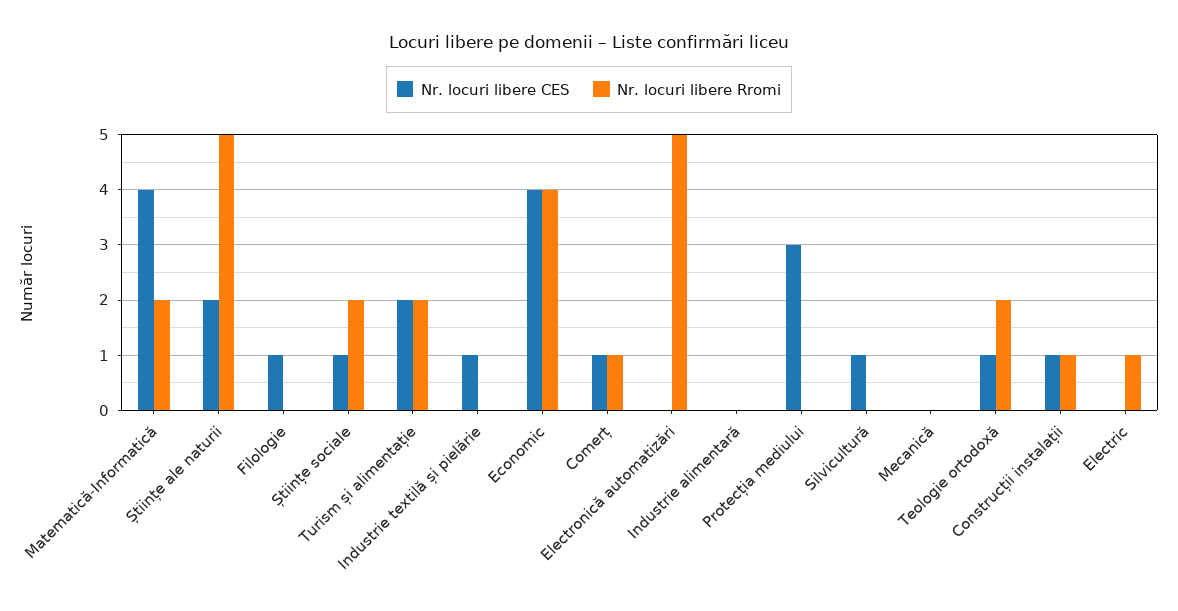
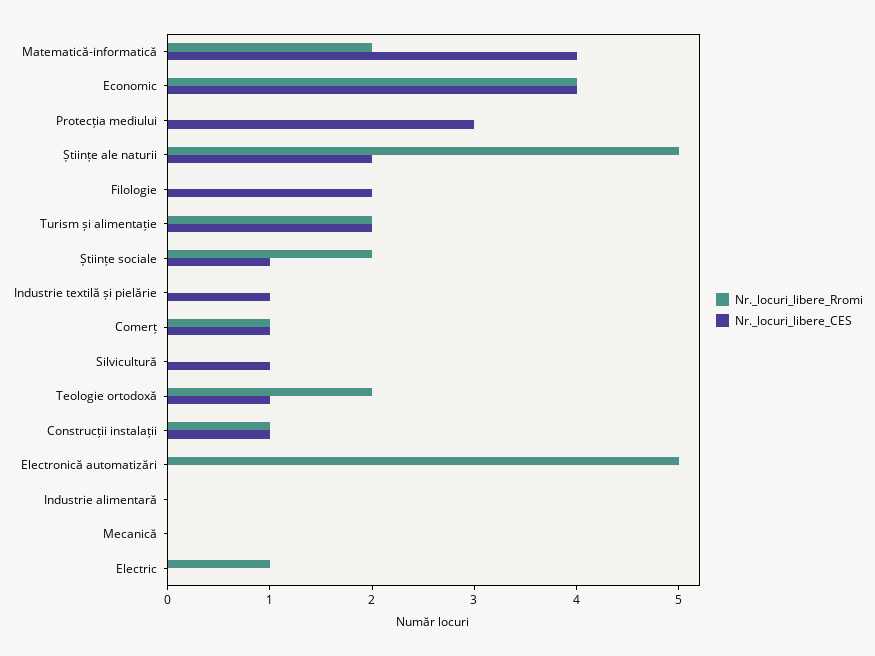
  {
    "Nr. locuri libere CES": {
      "Matematică-Informatică": 4,
      "Științe ale naturii": 2,
-     "Filologie": 1,
+     "Filologie": 2,
      "Științe sociale": 1,
      "Turism și alimentație": 2,
      "Industrie textilă și pielărie": 1,
      "Economic": 4,
      "Comerț": 1,
      "Electronică automatizări": 0,
      "Industrie alimentară": 0,
      "Protecția mediului": 3,
      "Silvicultură": 1,
      "Mecanică": 0,
      "Teologie ortodoxă": 1,
      "Construcții instalații": 1,
      "Electric": 0
    },
    "Nr. locuri libere Rromi": {
      "Matematică-Informatică": 2,
      "Științe ale naturii": 5,
      "Filologie": 0,
      "Științe sociale": 2,
      "Turism și alimentație": 2,
      "Industrie textilă și pielărie": 0,
      "Economic": 4,
      "Comerț": 1,
      "Electronică automatizări": 5,
      "Industrie alimentară": 0,
      "Protecția mediului": 0,
      "Silvicultură": 0,
      "Mecanică": 0,
      "Teologie ortodoxă": 2,
      "Construcții instalații": 1,
      "Electric": 1
    }
  }

